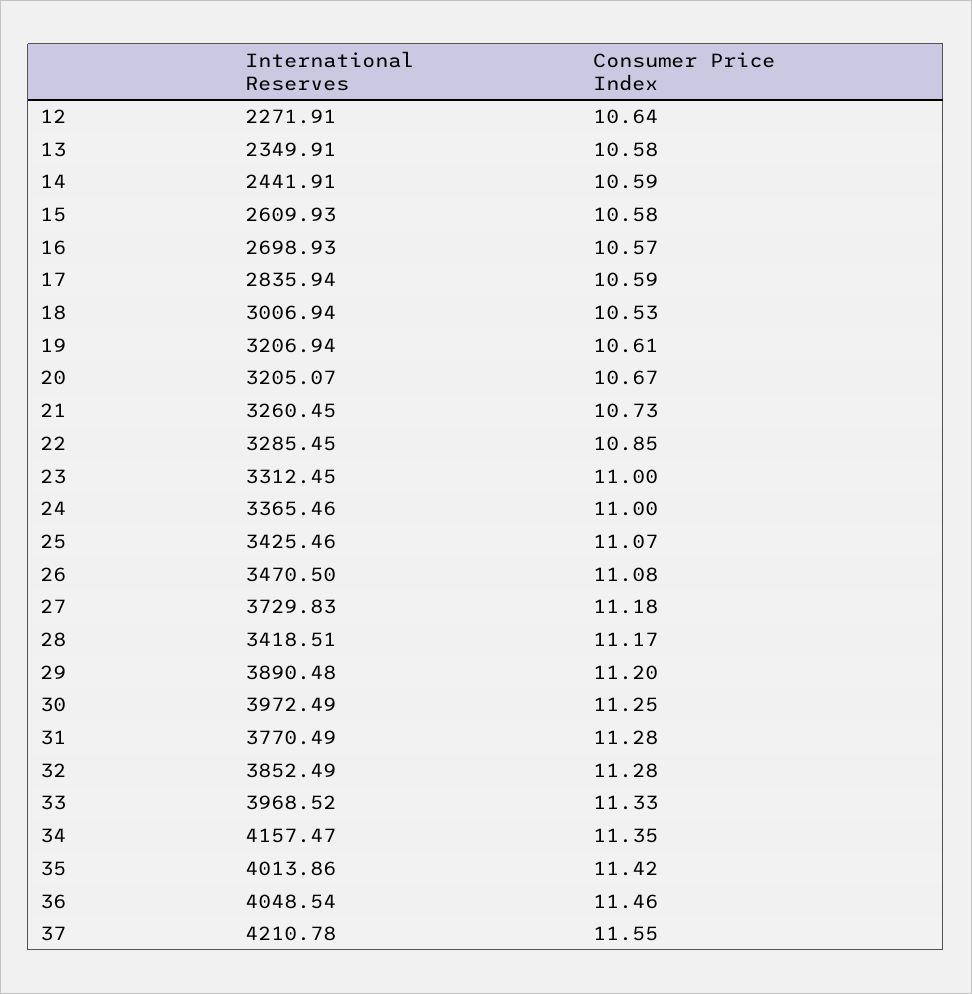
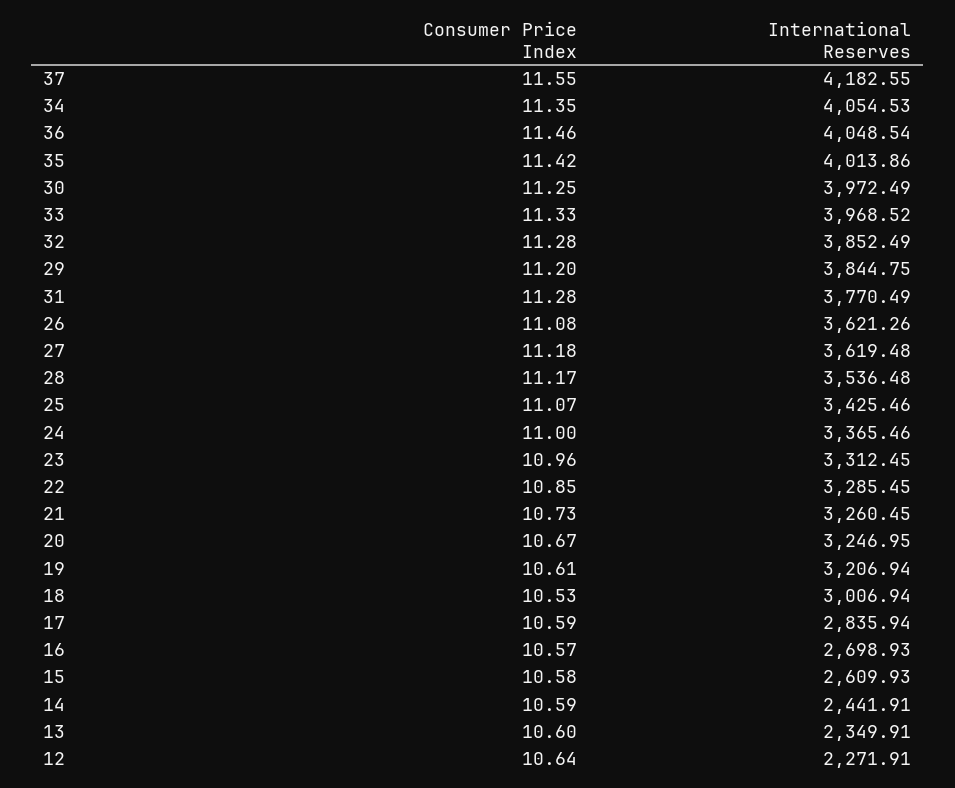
  {
    "International Reserves": {
      "12": 2271.91,
      "13": 2349.91,
      "14": 2441.91,
      "15": 2609.93,
      "16": 2698.93,
      "17": 2835.94,
      "18": 3006.94,
      "19": 3206.94,
-     "20": 3205.07,
+     "20": 3246.95,
      "21": 3260.45,
      "22": 3285.45,
      "23": 3312.45,
      "24": 3365.46,
      "25": 3425.46,
-     "26": 3470.5,
+     "26": 3621.26,
-     "27": 3729.83,
+     "27": 3619.48,
-     "28": 3418.51,
+     "28": 3536.48,
-     "29": 3890.48,
+     "29": 3844.75,
      "30": 3972.49,
      "31": 3770.49,
      "32": 3852.49,
      "33": 3968.52,
-     "34": 4157.47,
+     "34": 4054.53,
      "35": 4013.86,
      "36": 4048.54,
-     "37": 4210.78
+     "37": 4182.55
    },
    "Consumer Price Index": {
      "12": 10.64,
-     "13": 10.58,
+     "13": 10.6,
      "14": 10.59,
      "15": 10.58,
      "16": 10.57,
      "17": 10.59,
      "18": 10.53,
      "19": 10.61,
      "20": 10.67,
      "21": 10.73,
      "22": 10.85,
-     "23": 11,
+     "23": 10.96,
      "24": 11,
      "25": 11.07,
      "26": 11.08,
      "27": 11.18,
      "28": 11.17,
      "29": 11.2,
      "30": 11.25,
      "31": 11.28,
      "32": 11.28,
      "33": 11.33,
      "34": 11.35,
      "35": 11.42,
      "36": 11.46,
      "37": 11.55
    }
  }

